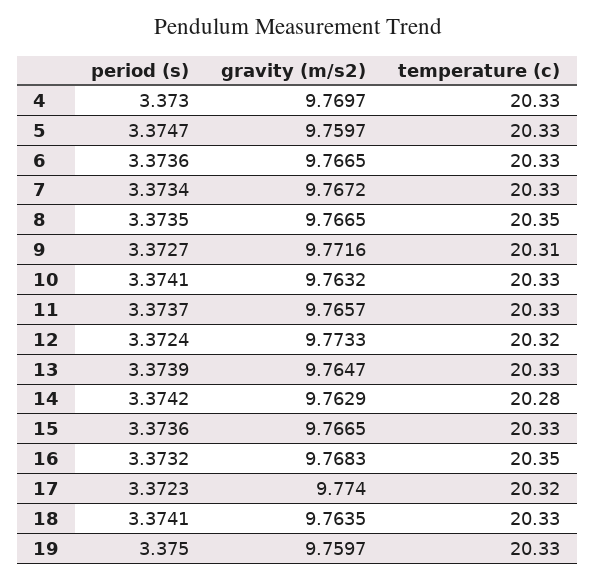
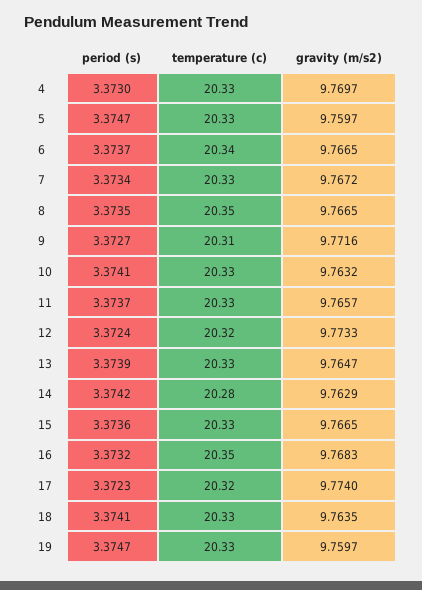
  {
    "period (s)": {
      "4": 3.373,
      "5": 3.3747,
-     "6": 3.3736,
+     "6": 3.3737,
      "7": 3.3734,
      "8": 3.3735,
      "9": 3.3727,
      "10": 3.3741,
      "11": 3.3737,
      "12": 3.3724,
      "13": 3.3739,
      "14": 3.3742,
      "15": 3.3736,
      "16": 3.3732,
      "17": 3.3723,
      "18": 3.3741,
-     "19": 3.375
+     "19": 3.3747
    },
    "gravity (m/s2)": {
      "4": 9.7697,
      "5": 9.7597,
      "6": 9.7665,
      "7": 9.7672,
      "8": 9.7665,
      "9": 9.7716,
      "10": 9.7632,
      "11": 9.7657,
      "12": 9.7733,
      "13": 9.7647,
      "14": 9.7629,
      "15": 9.7665,
      "16": 9.7683,
      "17": 9.774,
      "18": 9.7635,
      "19": 9.7597
    },
    "temperature (c)": {
      "4": 20.33,
      "5": 20.33,
-     "6": 20.33,
+     "6": 20.34,
      "7": 20.33,
      "8": 20.35,
      "9": 20.31,
      "10": 20.33,
      "11": 20.33,
      "12": 20.32,
      "13": 20.33,
      "14": 20.28,
      "15": 20.33,
      "16": 20.35,
      "17": 20.32,
      "18": 20.33,
      "19": 20.33
    }
  }

